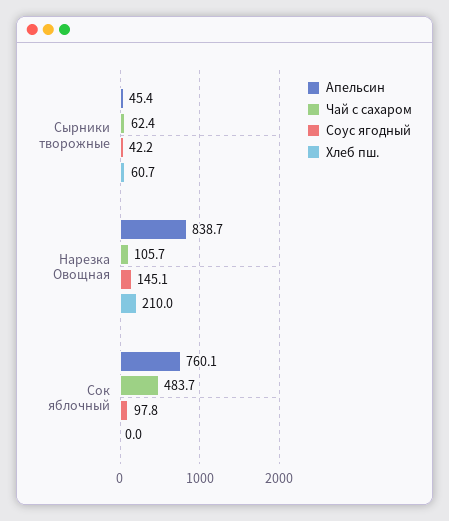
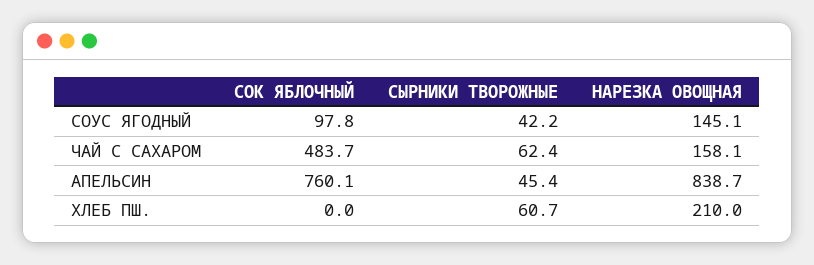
  {
    "Апельсин": {
      "Сырники творожные": 45.4,
      "Нарезка Овощная": 838.7,
      "Сок яблочный": 760.1
    },
    "Чай с сахаром": {
      "Сырники творожные": 62.4,
-     "Нарезка Овощная": 105.7,
+     "Нарезка Овощная": 158.1,
      "Сок яблочный": 483.7
    },
    "Соус ягодный": {
      "Сырники творожные": 42.2,
      "Нарезка Овощная": 145.1,
      "Сок яблочный": 97.8
    },
    "Хлеб пш.": {
      "Сырники творожные": 60.7,
      "Нарезка Овощная": 210,
      "Сок яблочный": 0
    }
  }

